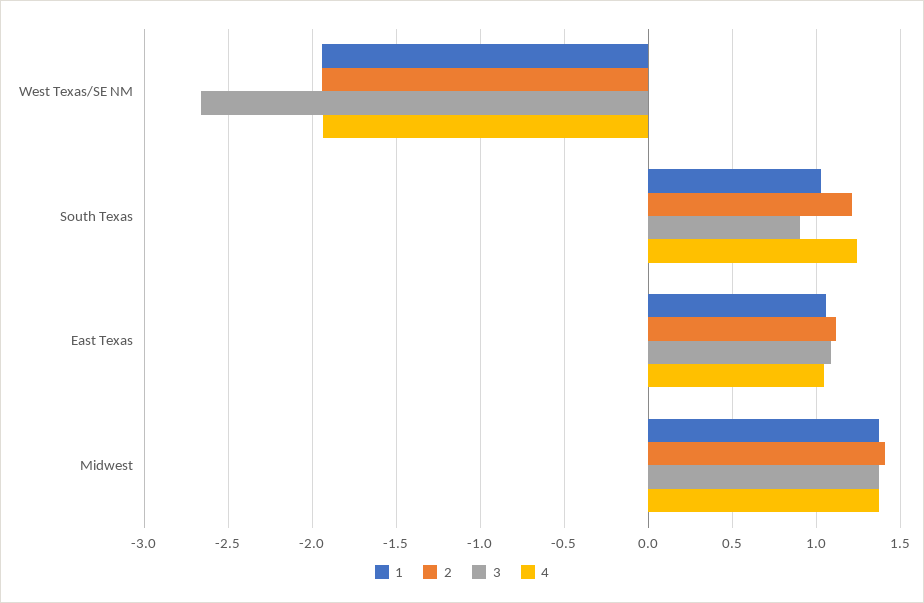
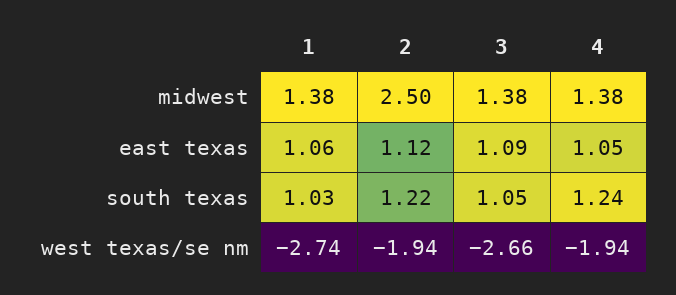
  {
    "1": {
-     "West Texas/SE NM": -1.95,
+     "West Texas/SE NM": -2.74,
      "South Texas": 1.03,
      "East Texas": 1.06,
      "Midwest": 1.38
    },
    "2": {
      "West Texas/SE NM": -1.94,
      "South Texas": 1.22,
      "East Texas": 1.12,
-     "Midwest": 1.4
+     "Midwest": 2.5
    },
    "3": {
      "West Texas/SE NM": -2.66,
-     "South Texas": 0.9,
+     "South Texas": 1.05,
      "East Texas": 1.09,
      "Midwest": 1.38
    },
    "4": {
      "West Texas/SE NM": -1.94,
      "South Texas": 1.24,
      "East Texas": 1.05,
      "Midwest": 1.38
    }
  }

